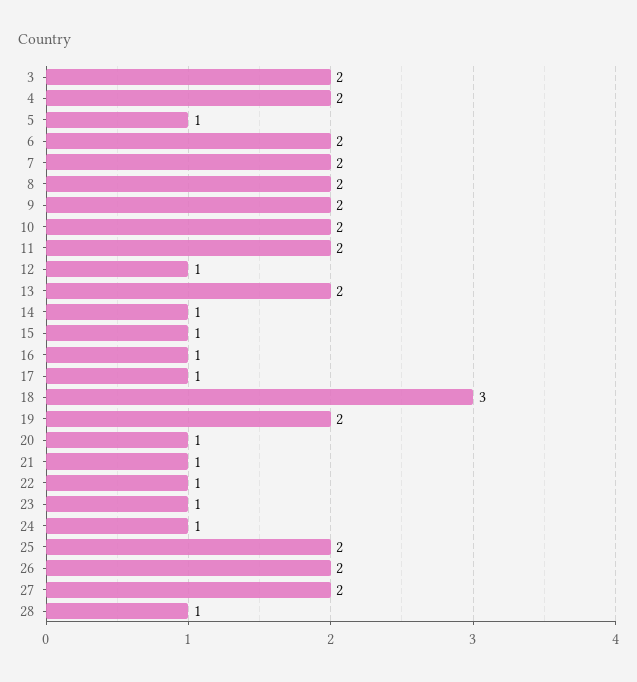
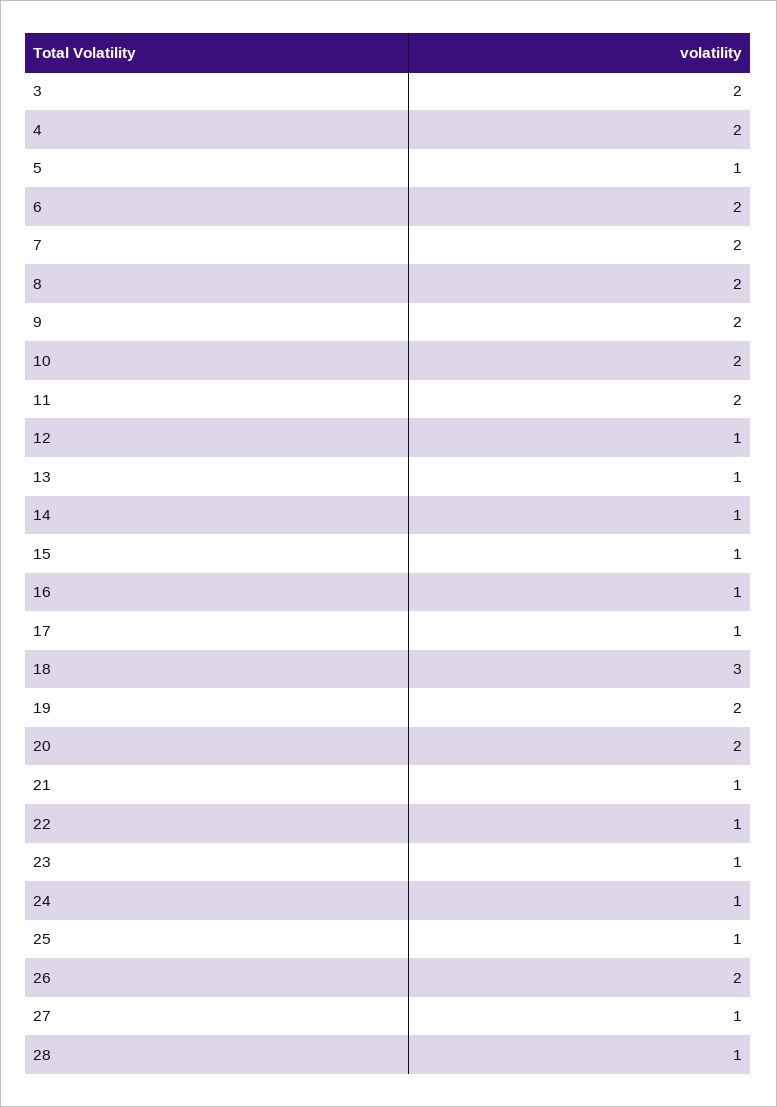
  {
    "3": 2,
    "4": 2,
    "5": 1,
    "6": 2,
    "7": 2,
    "8": 2,
    "9": 2,
    "10": 2,
    "11": 2,
    "12": 1,
-   "13": 2,
+   "13": 1,
    "14": 1,
    "15": 1,
    "16": 1,
    "17": 1,
    "18": 3,
    "19": 2,
-   "20": 1,
+   "20": 2,
    "21": 1,
    "22": 1,
    "23": 1,
    "24": 1,
-   "25": 2,
+   "25": 1,
    "26": 2,
-   "27": 2,
+   "27": 1,
    "28": 1
  }

